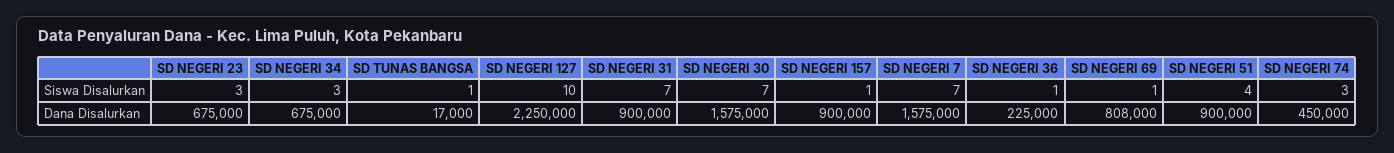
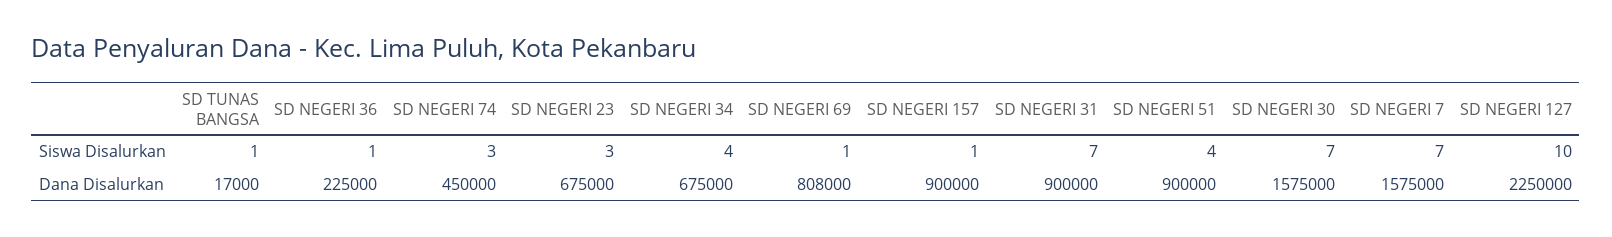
  {
    "SD NEGERI 23": {
      "Siswa Disalurkan": 3,
      "Dana Disalurkan": 675000
    },
    "SD NEGERI 34": {
-     "Siswa Disalurkan": 3,
+     "Siswa Disalurkan": 4,
      "Dana Disalurkan": 675000
    },
    "SD TUNAS BANGSA": {
      "Siswa Disalurkan": 1,
      "Dana Disalurkan": 17000
    },
    "SD NEGERI 127": {
      "Siswa Disalurkan": 10,
      "Dana Disalurkan": 2250000
    },
    "SD NEGERI 31": {
      "Siswa Disalurkan": 7,
      "Dana Disalurkan": 900000
    },
    "SD NEGERI 30": {
      "Siswa Disalurkan": 7,
      "Dana Disalurkan": 1575000
    },
    "SD NEGERI 157": {
      "Siswa Disalurkan": 1,
      "Dana Disalurkan": 900000
    },
    "SD NEGERI 7": {
      "Siswa Disalurkan": 7,
      "Dana Disalurkan": 1575000
    },
    "SD NEGERI 36": {
      "Siswa Disalurkan": 1,
      "Dana Disalurkan": 225000
    },
    "SD NEGERI 69": {
      "Siswa Disalurkan": 1,
      "Dana Disalurkan": 808000
    },
    "SD NEGERI 51": {
      "Siswa Disalurkan": 4,
      "Dana Disalurkan": 900000
    },
    "SD NEGERI 74": {
      "Siswa Disalurkan": 3,
      "Dana Disalurkan": 450000
    }
  }

